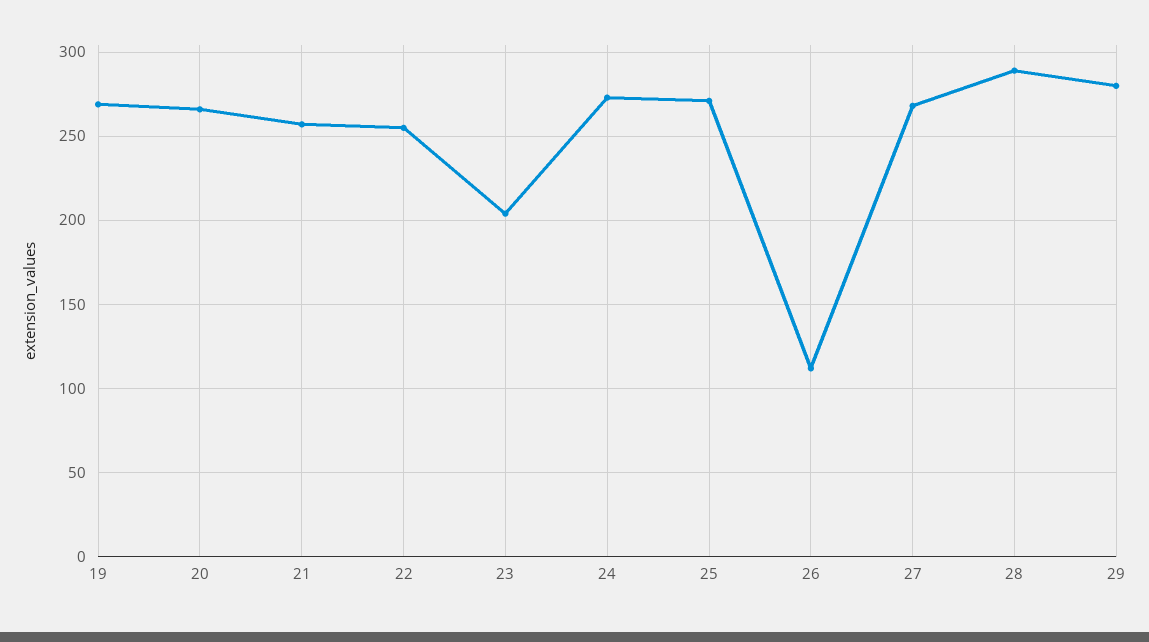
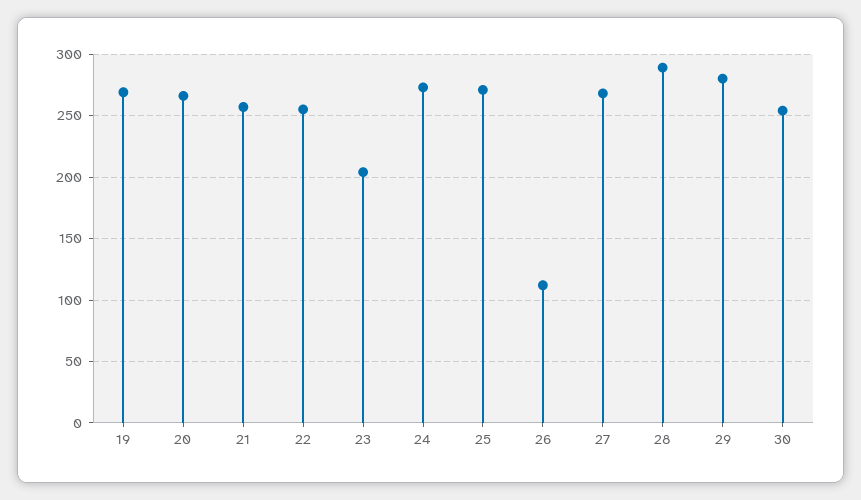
  {
    "19": 270,
    "20": 265,
    "21": 255,
    "22": 255,
    "23": 205,
    "24": 275,
    "25": 270,
    "26": 110,
    "27": 270,
    "28": 290,
-   "29": 280
+   "29": 280,
+   "30": 255
  }

